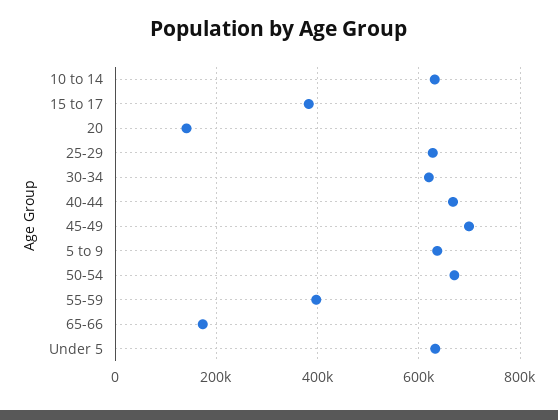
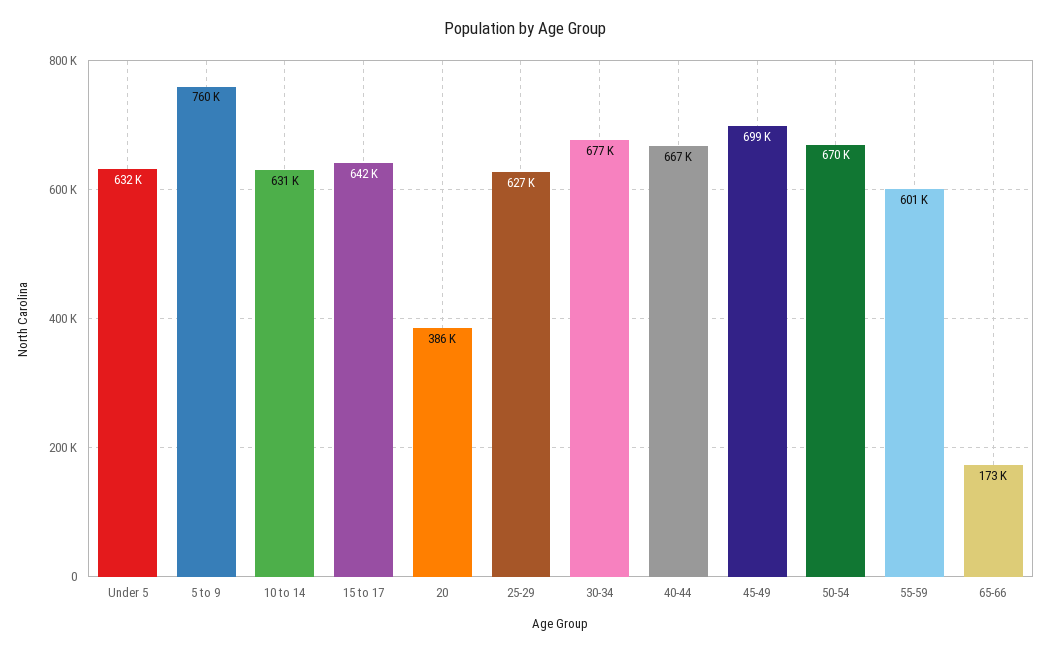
  {
    "10 to 14": 631000,
-   "15 to 17": 380000,
+   "15 to 17": 642000,
-   "20": 140000,
+   "20": 386000,
    "25-29": 627000,
-   "30-34": 620000,
+   "30-34": 677000,
    "40-44": 667000,
    "45-49": 699000,
-   "5 to 9": 640000,
+   "5 to 9": 760000,
    "50-54": 670000,
-   "55-59": 400000,
+   "55-59": 601000,
    "65-66": 173000,
    "Under 5": 632000
  }

